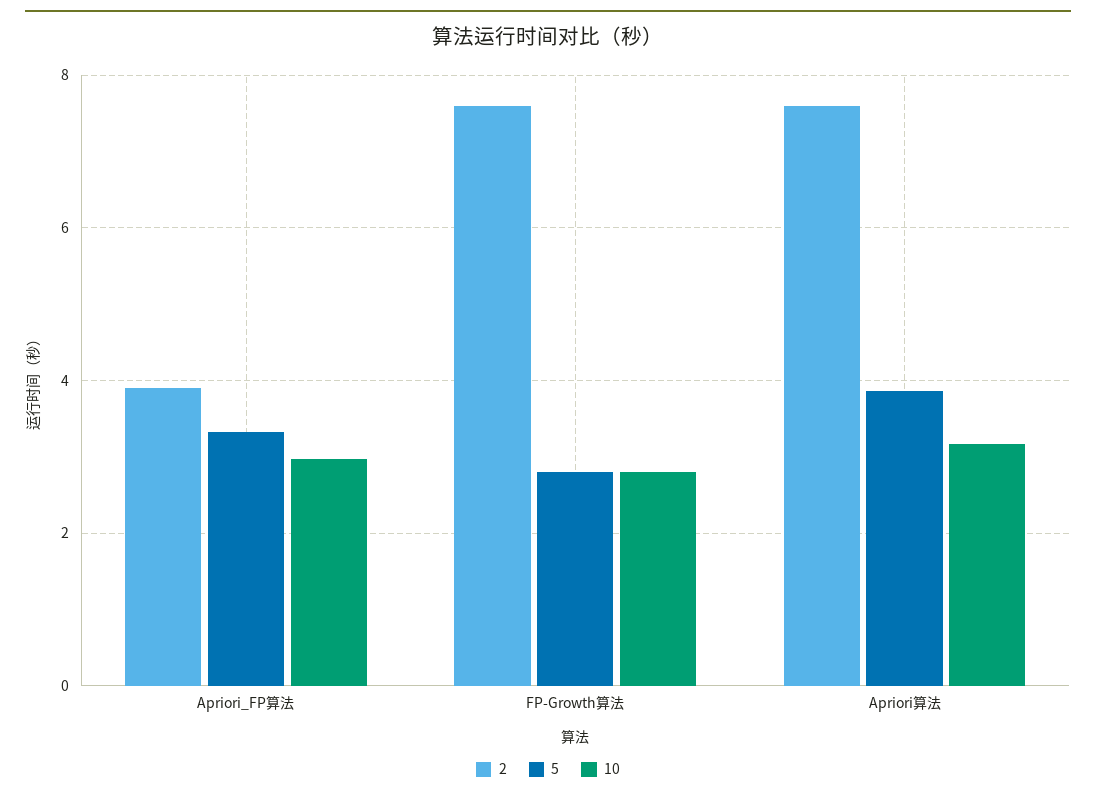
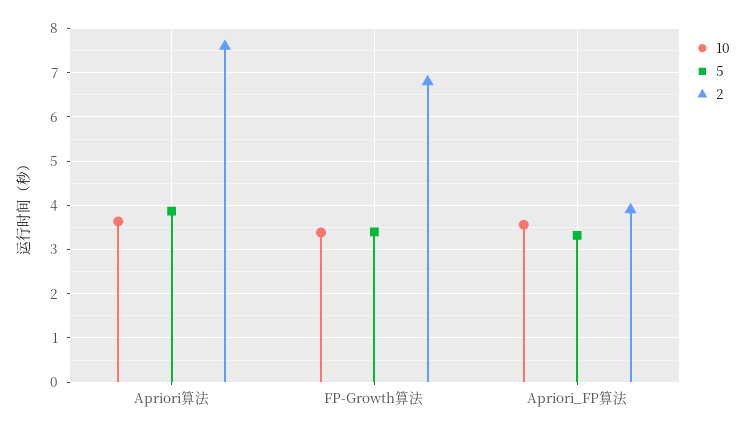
  {
    "2": {
      "Apriori_FP算法": 4,
-     "FP-Growth算法": 7.6,
+     "FP-Growth算法": 6.8,
      "Apriori算法": 7.6
    },
    "5": {
      "Apriori_FP算法": 3.4,
-     "FP-Growth算法": 2.8,
+     "FP-Growth算法": 3.4,
      "Apriori算法": 3.8
    },
    "10": {
-     "Apriori_FP算法": 3,
+     "Apriori_FP算法": 3.6,
-     "FP-Growth算法": 2.8,
+     "FP-Growth算法": 3.4,
-     "Apriori算法": 3.2
+     "Apriori算法": 3.6
    }
  }

